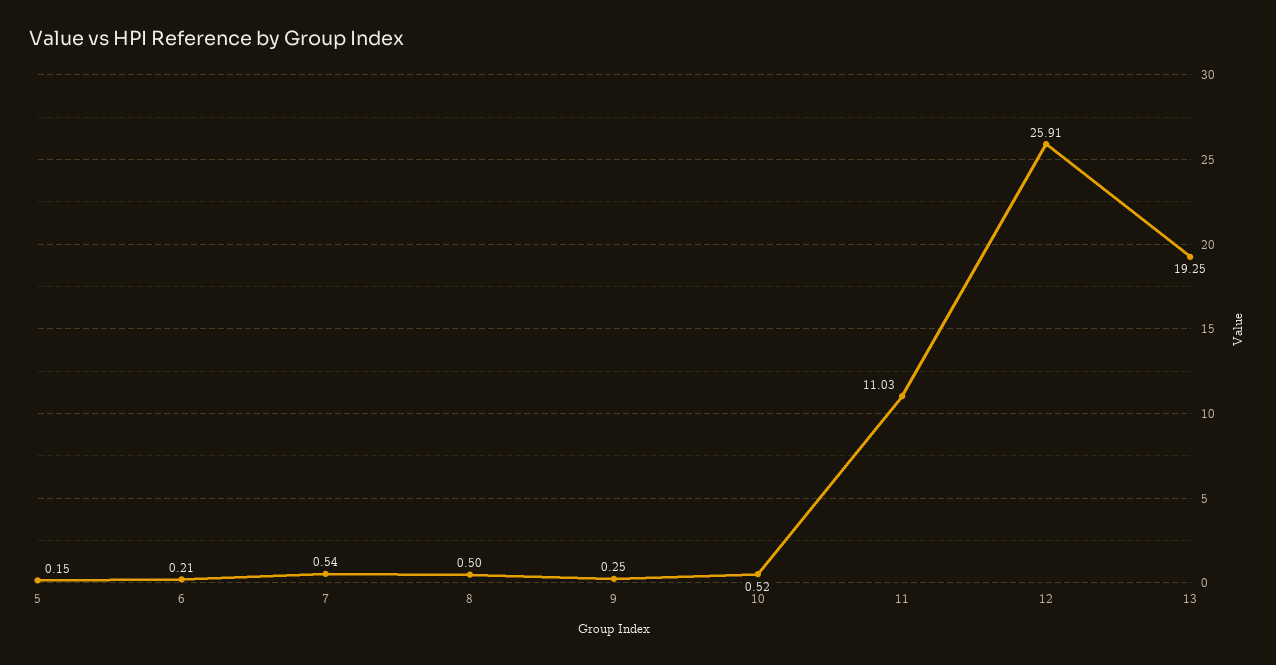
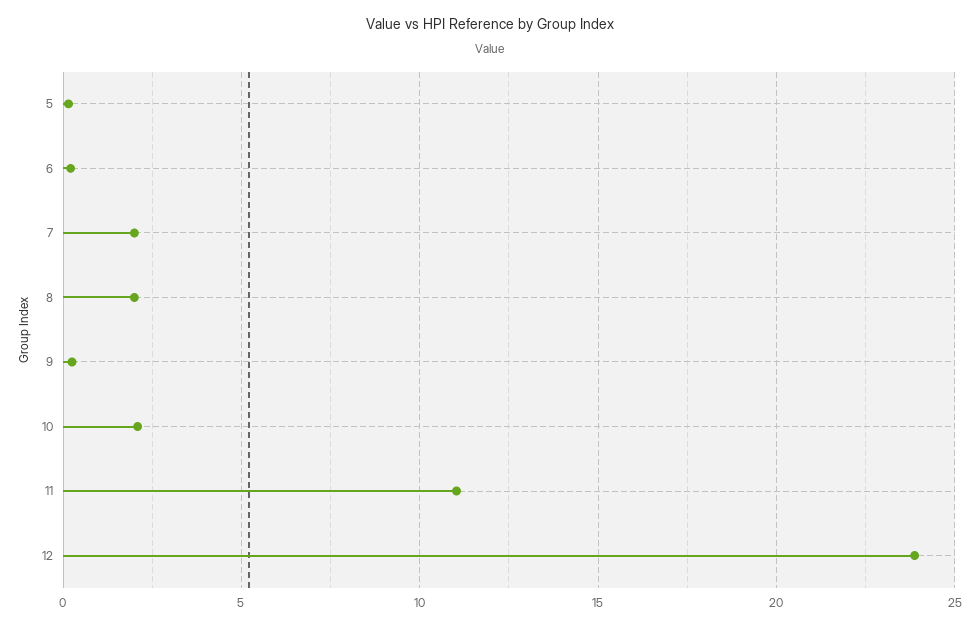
  {
    "5": 0.15,
    "6": 0.21,
-   "7": 0.54,
+   "7": 2,
-   "8": 0.5,
+   "8": 2,
    "9": 0.25,
-   "10": 0.52,
+   "10": 2,
    "11": 11.03,
-   "12": 25.91,
+   "12": 24
-   "13": 19.25
  }

